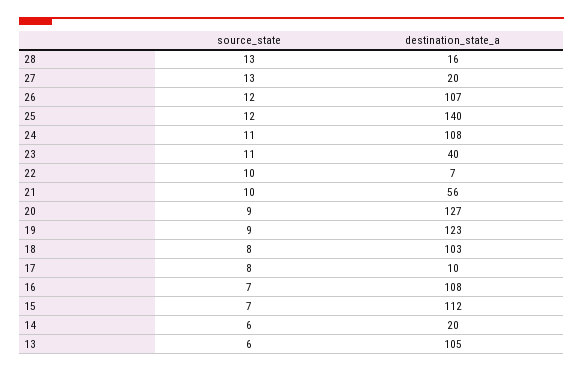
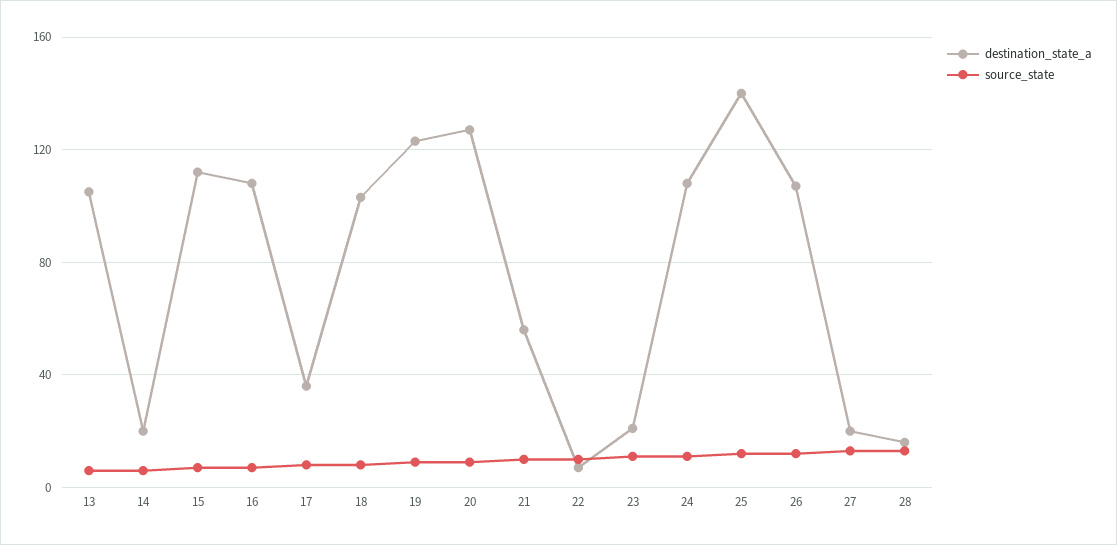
  {
    "source_state": {
      "28": 13,
      "27": 13,
      "26": 12,
      "25": 12,
      "24": 11,
      "23": 11,
      "22": 10,
      "21": 10,
      "20": 9,
      "19": 9,
      "18": 8,
      "17": 8,
      "16": 7,
      "15": 7,
      "14": 6,
      "13": 6
    },
    "destination_state_a": {
      "28": 16,
      "27": 20,
      "26": 107,
      "25": 140,
      "24": 108,
-     "23": 40,
+     "23": 20,
      "22": 7,
      "21": 56,
      "20": 127,
      "19": 123,
      "18": 103,
-     "17": 10,
+     "17": 35,
      "16": 108,
      "15": 112,
      "14": 20,
      "13": 105
    }
  }

